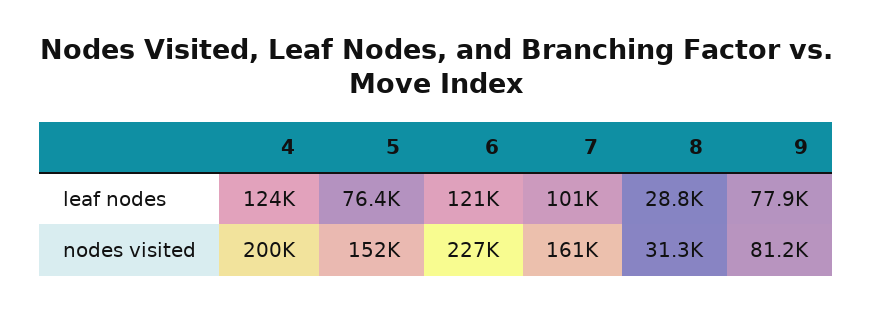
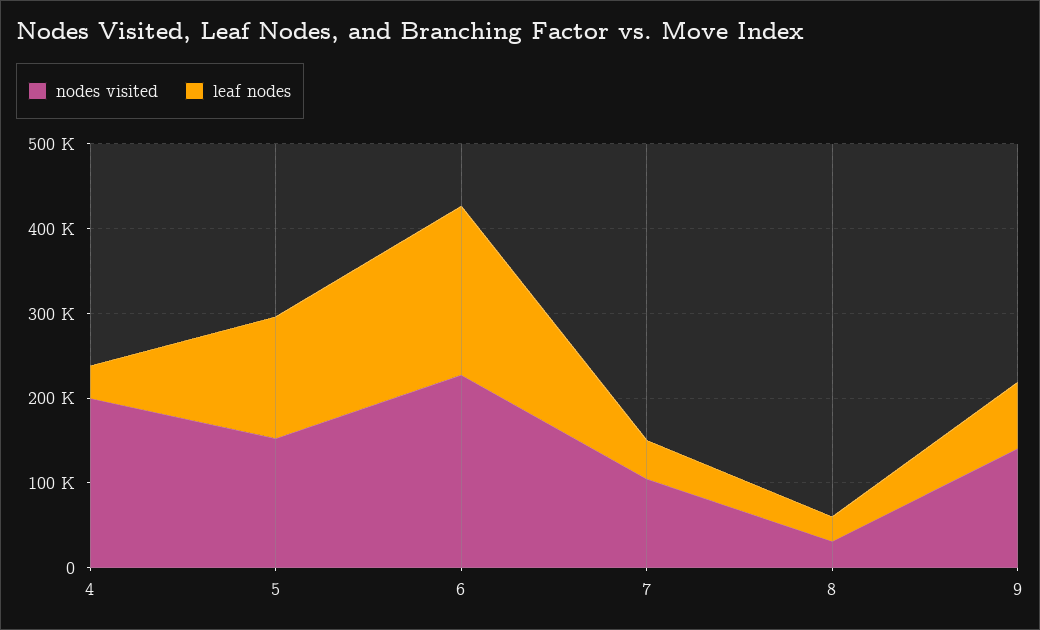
  {
    "leaf nodes": {
-     "4": 124000,
+     "4": 40000,
-     "5": 76400,
+     "5": 140000,
-     "6": 121000,
+     "6": 200000,
-     "7": 101000,
+     "7": 40000,
      "8": 28800,
      "9": 77900
    },
    "nodes visited": {
      "4": 200000,
      "5": 152000,
      "6": 227000,
-     "7": 161000,
+     "7": 100000,
      "8": 31300,
-     "9": 81200
+     "9": 140000
    }
  }

